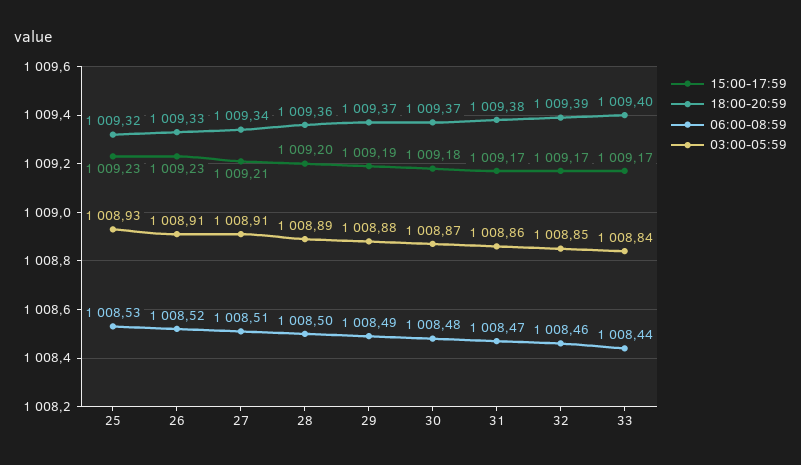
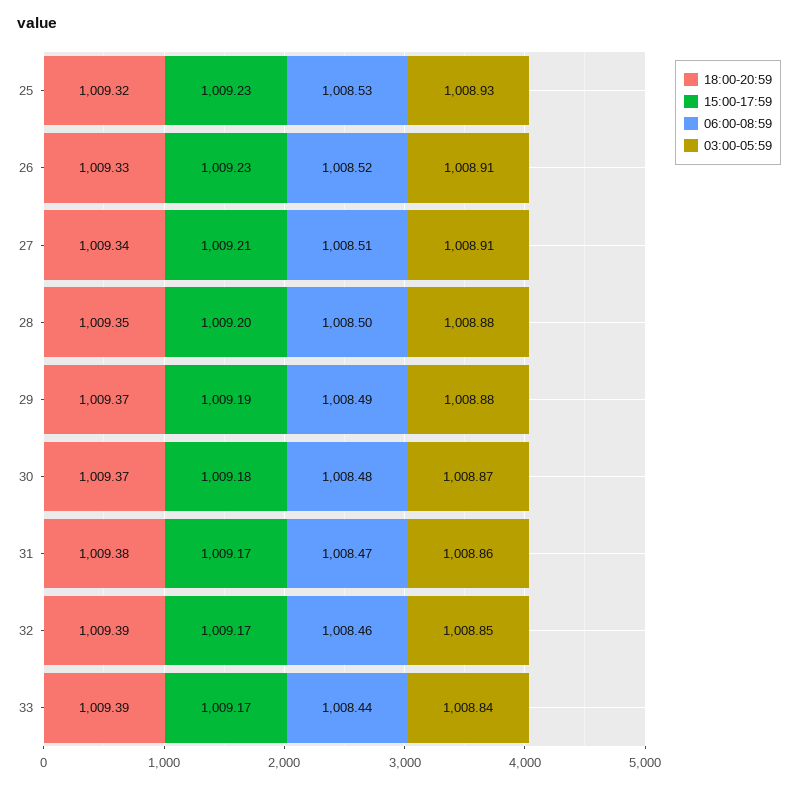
  {
    "15:00-17:59": {
      "25": 1009.23,
      "26": 1009.23,
      "27": 1009.21,
      "28": 1009.2,
      "29": 1009.19,
      "30": 1009.18,
      "31": 1009.17,
      "32": 1009.17,
      "33": 1009.17
    },
    "18:00-20:59": {
      "25": 1009.32,
      "26": 1009.33,
      "27": 1009.34,
-     "28": 1009.36,
+     "28": 1009.35,
      "29": 1009.37,
      "30": 1009.37,
      "31": 1009.38,
      "32": 1009.39,
-     "33": 1009.4
+     "33": 1009.39
    },
    "06:00-08:59": {
      "25": 1008.53,
      "26": 1008.52,
      "27": 1008.51,
      "28": 1008.5,
      "29": 1008.49,
      "30": 1008.48,
      "31": 1008.47,
      "32": 1008.46,
      "33": 1008.44
    },
    "03:00-05:59": {
      "25": 1008.93,
      "26": 1008.91,
      "27": 1008.91,
-     "28": 1008.89,
+     "28": 1008.88,
      "29": 1008.88,
      "30": 1008.87,
      "31": 1008.86,
      "32": 1008.85,
      "33": 1008.84
    }
  }

